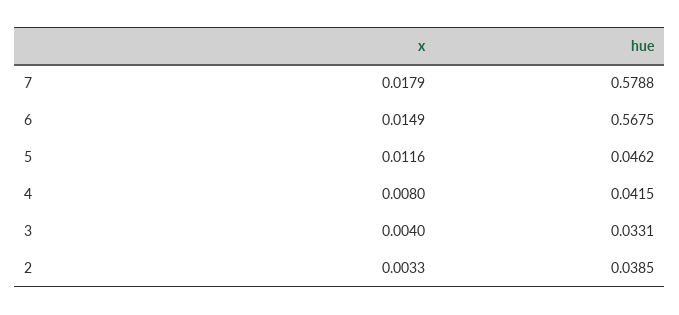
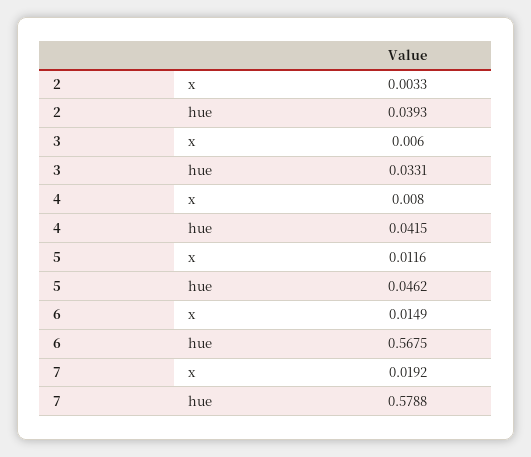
  {
    "x": {
-     "7": 0.0179,
+     "7": 0.0192,
      "6": 0.0149,
      "5": 0.0116,
      "4": 0.008,
-     "3": 0.004,
+     "3": 0.006,
      "2": 0.0033
    },
    "hue": {
      "7": 0.5788,
      "6": 0.5675,
      "5": 0.0462,
      "4": 0.0415,
      "3": 0.0331,
-     "2": 0.0385
+     "2": 0.0393
    }
  }

